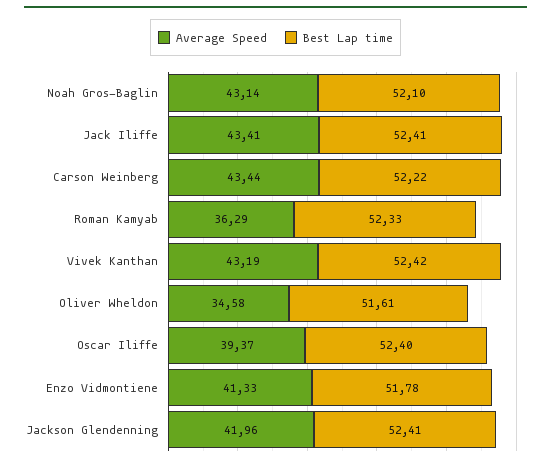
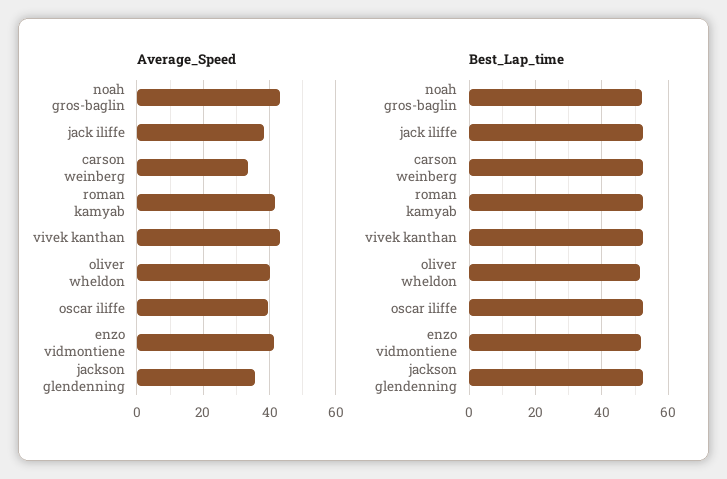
  {
    "Average Speed": {
      "Noah Gros-Baglin": 43.14,
-     "Jack Iliffe": 43.41,
+     "Jack Iliffe": 38,
-     "Carson Weinberg": 43.44,
+     "Carson Weinberg": 34,
-     "Roman Kamyab": 36.29,
+     "Roman Kamyab": 42,
      "Vivek Kanthan": 43.19,
-     "Oliver Wheldon": 34.58,
+     "Oliver Wheldon": 40,
      "Oscar Iliffe": 39.37,
      "Enzo Vidmontiene": 41.33,
-     "Jackson Glendenning": 41.96
+     "Jackson Glendenning": 36
    },
    "Best Lap time": {
      "Noah Gros-Baglin": 52.1,
      "Jack Iliffe": 52.41,
      "Carson Weinberg": 52.22,
      "Roman Kamyab": 52.33,
      "Vivek Kanthan": 52.42,
      "Oliver Wheldon": 51.61,
      "Oscar Iliffe": 52.4,
      "Enzo Vidmontiene": 51.78,
      "Jackson Glendenning": 52.41
    }
  }

